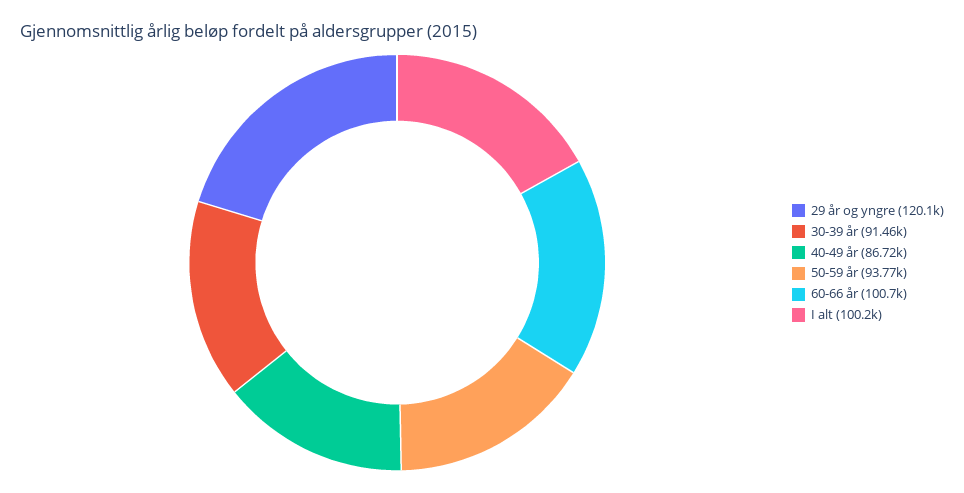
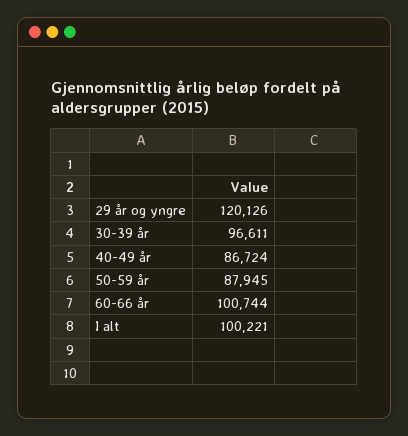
  {
    "29 år og yngre": 120126,
-   "30-39 år": 91460,
+   "30-39 år": 96611,
    "40-49 år": 86724,
-   "50-59 år": 93770,
+   "50-59 år": 87945,
    "60-66 år": 100744,
    "I alt": 100221
  }

